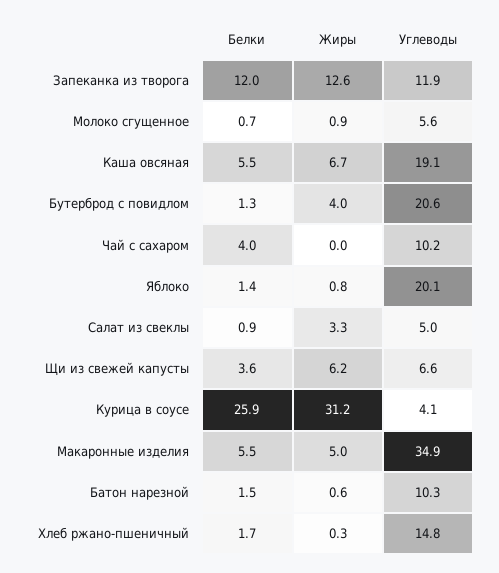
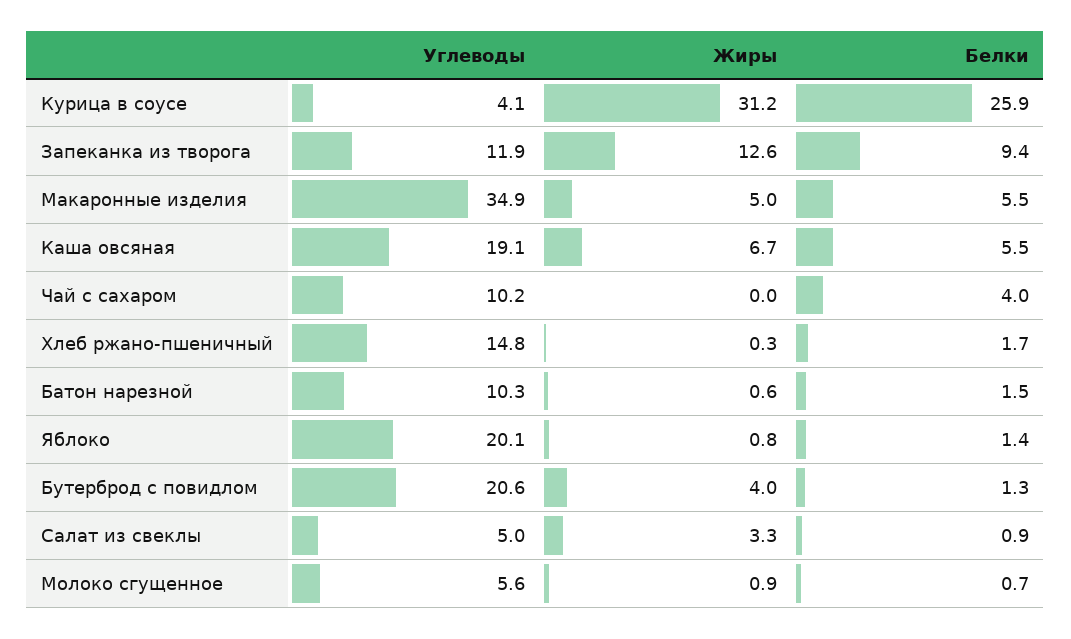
  {
    "Белки": {
-     "Запеканка из творога": 12,
+     "Запеканка из творога": 9.4,
      "Молоко сгущенное": 0.7,
      "Каша овсяная": 5.5,
      "Бутерброд с повидлом": 1.3,
      "Чай с сахаром": 4,
      "Яблоко": 1.4,
      "Салат из свеклы": 0.9,
-     "Щи из свежей капусты": 3.6,
      "Курица в соусе": 25.9,
      "Макаронные изделия": 5.5,
      "Батон нарезной": 1.5,
      "Хлеб ржано-пшеничный": 1.7
    },
    "Жиры": {
      "Запеканка из творога": 12.6,
      "Молоко сгущенное": 0.9,
      "Каша овсяная": 6.7,
      "Бутерброд с повидлом": 4,
      "Чай с сахаром": 0,
      "Яблоко": 0.8,
      "Салат из свеклы": 3.3,
-     "Щи из свежей капусты": 6.2,
      "Курица в соусе": 31.2,
      "Макаронные изделия": 5,
      "Батон нарезной": 0.6,
      "Хлеб ржано-пшеничный": 0.3
    },
    "Углеводы": {
      "Запеканка из творога": 11.9,
      "Молоко сгущенное": 5.6,
      "Каша овсяная": 19.1,
      "Бутерброд с повидлом": 20.6,
      "Чай с сахаром": 10.2,
      "Яблоко": 20.1,
      "Салат из свеклы": 5,
-     "Щи из свежей капусты": 6.6,
      "Курица в соусе": 4.1,
      "Макаронные изделия": 34.9,
      "Батон нарезной": 10.3,
      "Хлеб ржано-пшеничный": 14.8
    }
  }

